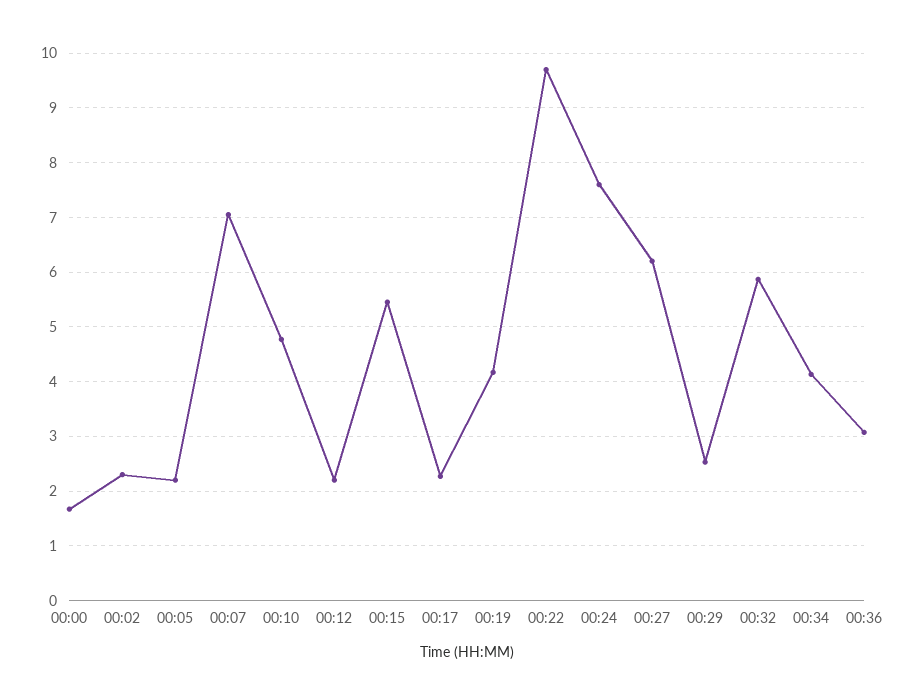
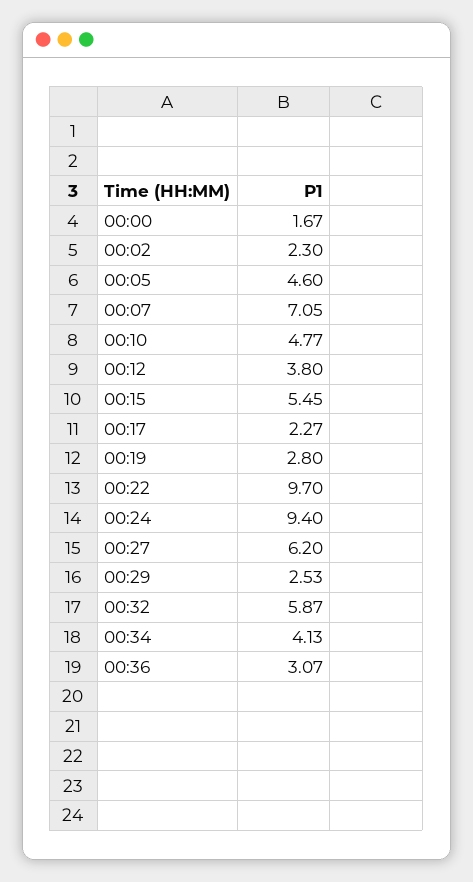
  {
    "00:00": 1.67,
    "00:02": 2.3,
-   "00:05": 2.2,
+   "00:05": 4.6,
    "00:07": 7.05,
    "00:10": 4.77,
-   "00:12": 2.2,
+   "00:12": 3.8,
    "00:15": 5.45,
    "00:17": 2.27,
-   "00:19": 4.2,
+   "00:19": 2.8,
    "00:22": 9.7,
-   "00:24": 7.6,
+   "00:24": 9.4,
    "00:27": 6.2,
    "00:29": 2.53,
    "00:32": 5.87,
    "00:34": 4.13,
    "00:36": 3.07
  }

